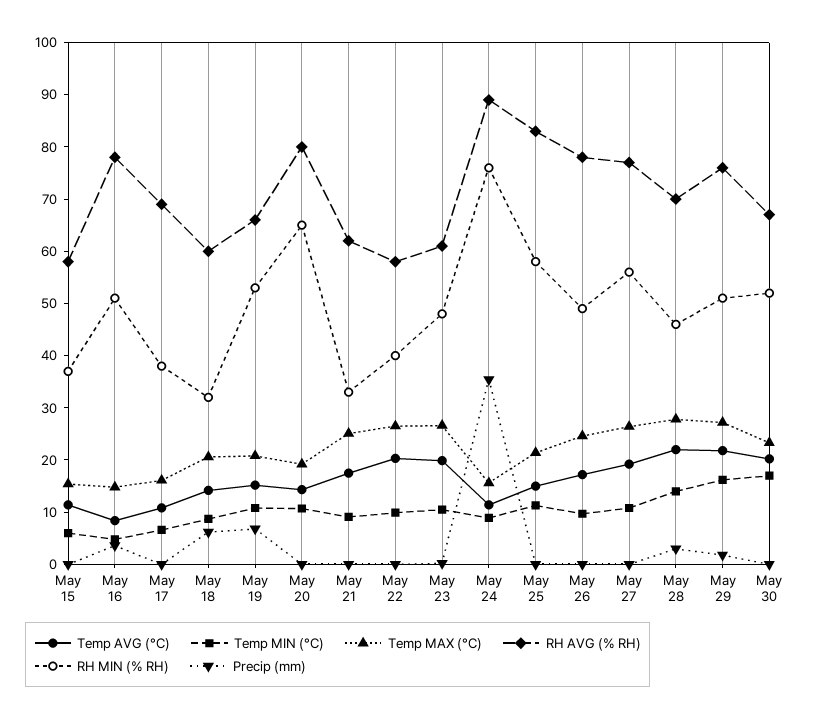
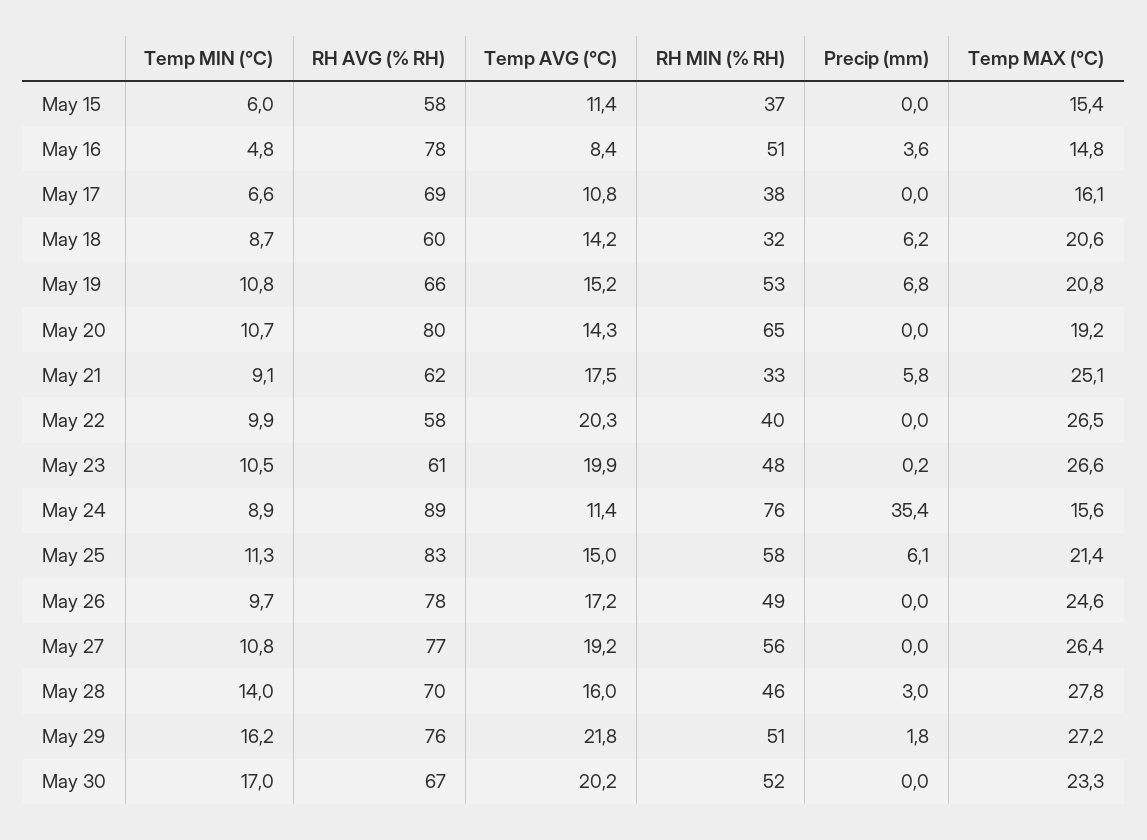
  {
    "Temp AVG (°C)": {
      "May 15": 11.4,
      "May 16": 8.4,
      "May 17": 10.8,
      "May 18": 14.2,
      "May 19": 15.2,
      "May 20": 14.3,
      "May 21": 17.5,
      "May 22": 20.3,
      "May 23": 19.9,
      "May 24": 11.4,
      "May 25": 15,
      "May 26": 17.2,
      "May 27": 19.2,
-     "May 28": 22,
+     "May 28": 16,
      "May 29": 21.8,
      "May 30": 20.2
    },
    "Temp MIN (°C)": {
      "May 15": 6,
      "May 16": 4.8,
      "May 17": 6.6,
      "May 18": 8.7,
      "May 19": 10.8,
      "May 20": 10.7,
      "May 21": 9.1,
      "May 22": 9.9,
      "May 23": 10.5,
      "May 24": 8.9,
      "May 25": 11.3,
      "May 26": 9.7,
      "May 27": 10.8,
      "May 28": 14,
      "May 29": 16.2,
      "May 30": 17
    },
    "Temp MAX (°C)": {
      "May 15": 15.4,
      "May 16": 14.8,
      "May 17": 16.1,
      "May 18": 20.6,
      "May 19": 20.8,
      "May 20": 19.2,
      "May 21": 25.1,
      "May 22": 26.5,
      "May 23": 26.6,
      "May 24": 15.6,
      "May 25": 21.4,
      "May 26": 24.6,
      "May 27": 26.4,
      "May 28": 27.8,
      "May 29": 27.2,
      "May 30": 23.3
    },
    "RH AVG (% RH)": {
      "May 15": 58,
      "May 16": 78,
      "May 17": 69,
      "May 18": 60,
      "May 19": 66,
      "May 20": 80,
      "May 21": 62,
      "May 22": 58,
      "May 23": 61,
      "May 24": 89,
      "May 25": 83,
      "May 26": 78,
      "May 27": 77,
      "May 28": 70,
      "May 29": 76,
      "May 30": 67
    },
    "RH MIN (% RH)": {
      "May 15": 37,
      "May 16": 51,
      "May 17": 38,
      "May 18": 32,
      "May 19": 53,
      "May 20": 65,
      "May 21": 33,
      "May 22": 40,
      "May 23": 48,
      "May 24": 76,
      "May 25": 58,
      "May 26": 49,
      "May 27": 56,
      "May 28": 46,
      "May 29": 51,
      "May 30": 52
    },
    "Precip (mm)": {
      "May 15": 0,
      "May 16": 3.6,
      "May 17": 0,
      "May 18": 6.2,
      "May 19": 6.8,
      "May 20": 0,
-     "May 21": 0,
+     "May 21": 5.8,
      "May 22": 0,
      "May 23": 0.2,
      "May 24": 35.4,
-     "May 25": 0,
+     "May 25": 6.1,
      "May 26": 0,
      "May 27": 0,
      "May 28": 3,
      "May 29": 1.8,
      "May 30": 0
    }
  }

